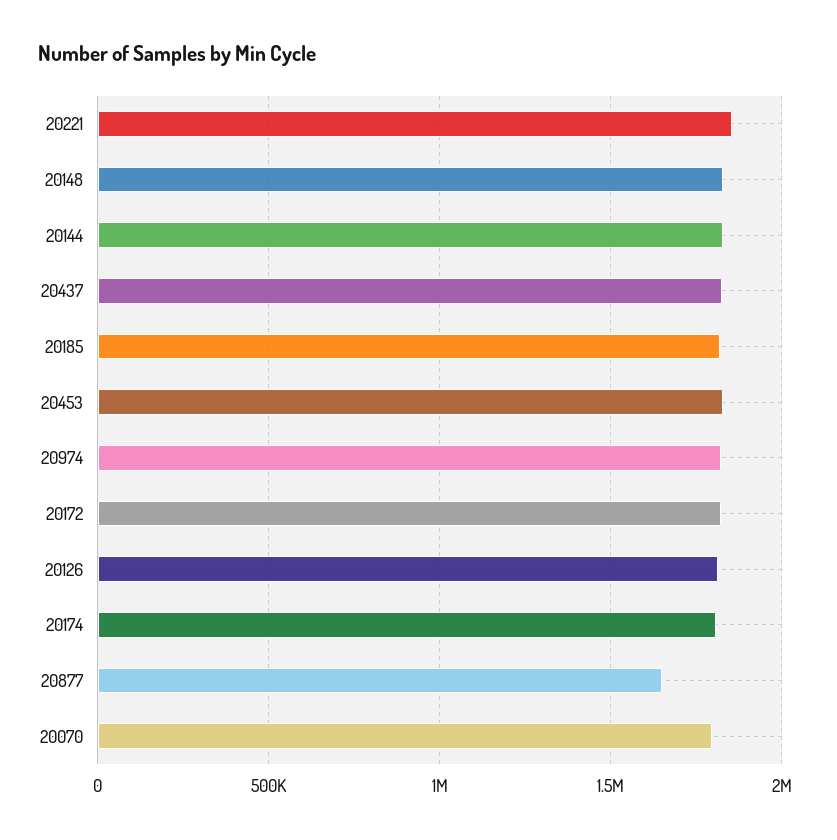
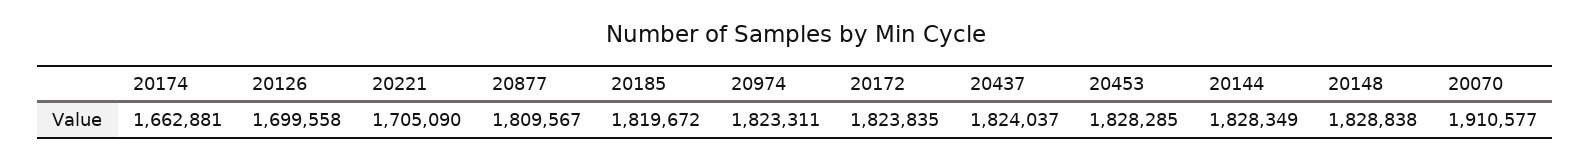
  {
-   "20221": 1850000,
+   "20221": 1705090,
    "20148": 1828838,
    "20144": 1828349,
    "20437": 1824037,
    "20185": 1819672,
    "20453": 1828285,
    "20974": 1823311,
    "20172": 1823835,
-   "20126": 1800000,
+   "20126": 1699558,
-   "20174": 1800000,
+   "20174": 1662881,
-   "20877": 1650000,
+   "20877": 1809567,
-   "20070": 1800000
+   "20070": 1910577
  }

